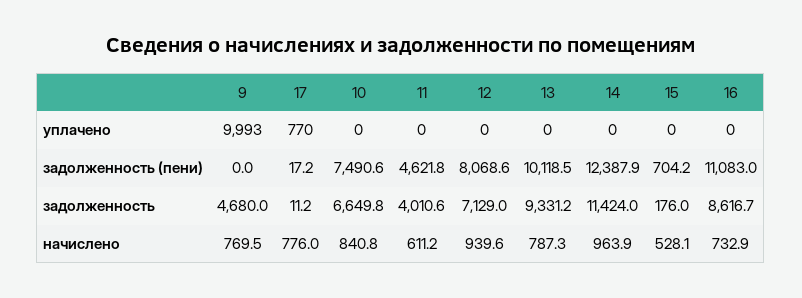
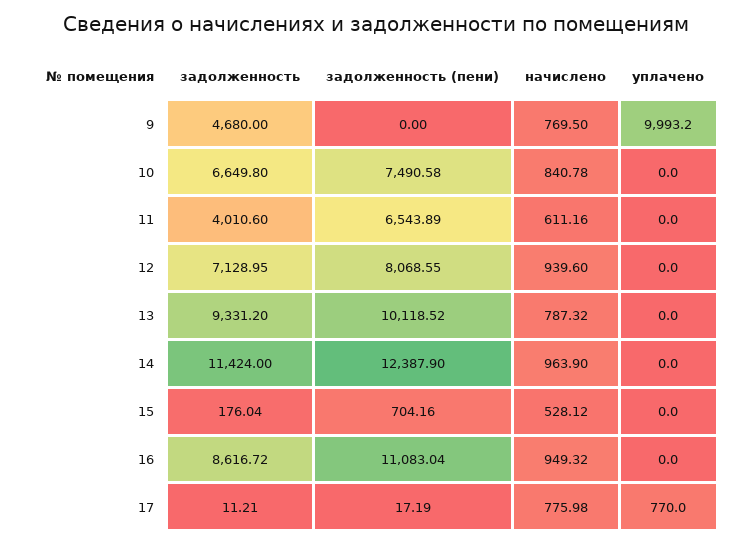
  {
    "9": {
      "уплачено": 9993.2,
      "задолженность (пени)": 0,
      "задолженность": 4680,
      "начислено": 769.5
    },
    "17": {
      "уплачено": 770,
      "задолженность (пени)": 17.19,
      "задолженность": 11.21,
      "начислено": 775.98
    },
    "10": {
      "уплачено": 0,
      "задолженность (пени)": 7490.58,
      "задолженность": 6649.8,
      "начислено": 840.78
    },
    "11": {
      "уплачено": 0,
-     "задолженность (пени)": 4621.8,
+     "задолженность (пени)": 6543.89,
      "задолженность": 4010.6,
      "начислено": 611.16
    },
    "12": {
      "уплачено": 0,
      "задолженность (пени)": 8068.55,
      "задолженность": 7128.95,
      "начислено": 939.6
    },
    "13": {
      "уплачено": 0,
      "задолженность (пени)": 10118.52,
      "задолженность": 9331.2,
      "начислено": 787.32
    },
    "14": {
      "уплачено": 0,
      "задолженность (пени)": 12387.9,
      "задолженность": 11424,
      "начислено": 963.9
    },
    "15": {
      "уплачено": 0,
      "задолженность (пени)": 704.16,
      "задолженность": 176.04,
      "начислено": 528.12
    },
    "16": {
      "уплачено": 0,
      "задолженность (пени)": 11083.04,
      "задолженность": 8616.72,
-     "начислено": 732.9
+     "начислено": 949.32
    }
  }

